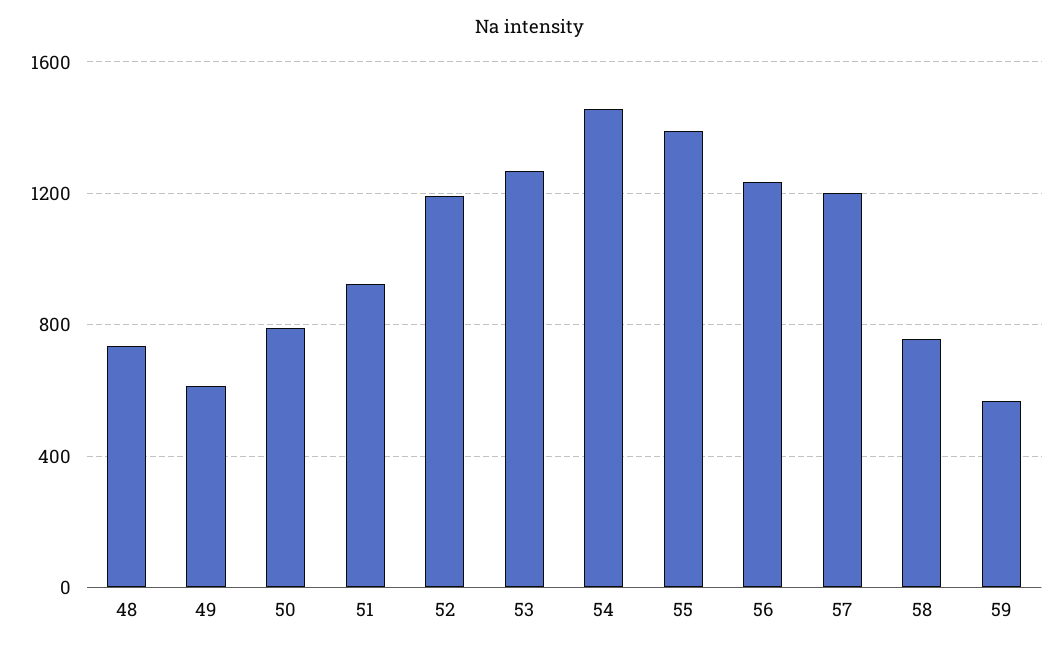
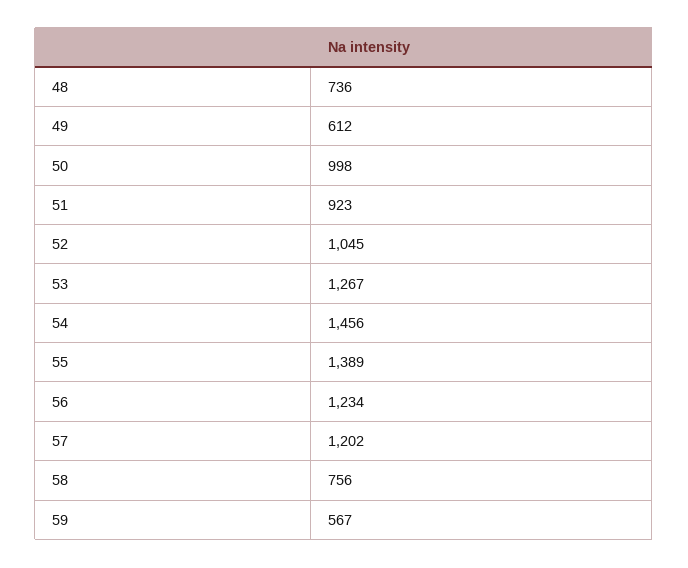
  {
    "48": 736,
    "49": 612,
-   "50": 800,
+   "50": 998,
    "51": 923,
-   "52": 1200,
+   "52": 1045,
    "53": 1267,
    "54": 1456,
    "55": 1389,
    "56": 1234,
    "57": 1202,
    "58": 756,
    "59": 567
  }

